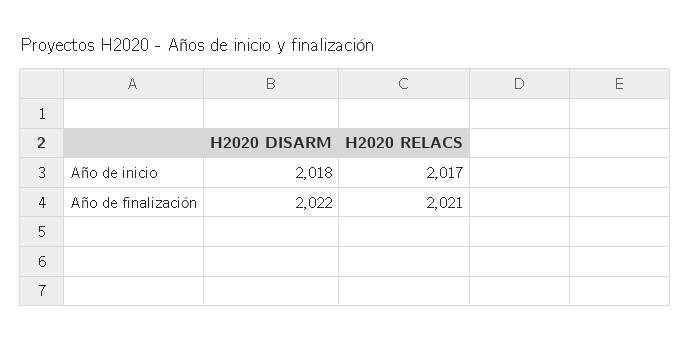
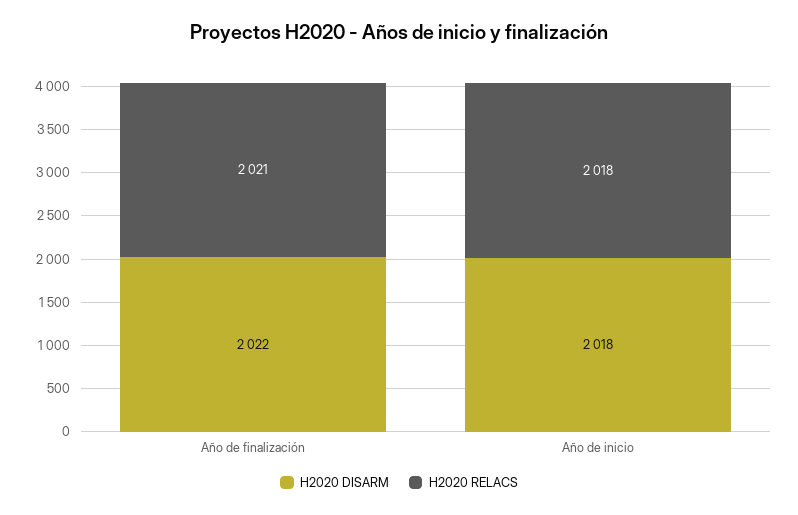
  {
    "H2020 DISARM": {
      "Año de inicio": 2018,
      "Año de finalización": 2022
    },
    "H2020 RELACS": {
-     "Año de inicio": 2017,
+     "Año de inicio": 2018,
      "Año de finalización": 2021
    }
  }

